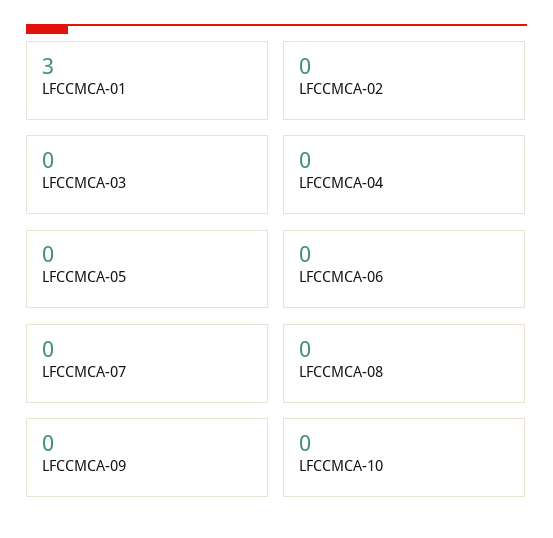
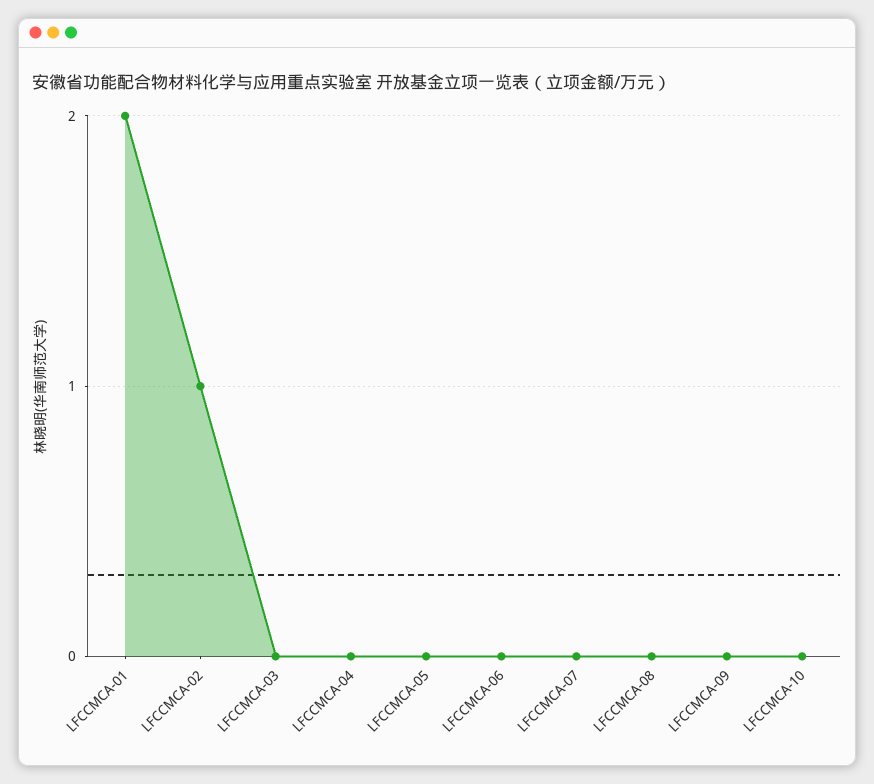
  {
-   "LFCCMCA-01": 3,
+   "LFCCMCA-01": 2,
-   "LFCCMCA-02": 0,
+   "LFCCMCA-02": 1,
    "LFCCMCA-03": 0,
    "LFCCMCA-04": 0,
    "LFCCMCA-05": 0,
    "LFCCMCA-06": 0,
    "LFCCMCA-07": 0,
    "LFCCMCA-08": 0,
    "LFCCMCA-09": 0,
    "LFCCMCA-10": 0
  }

